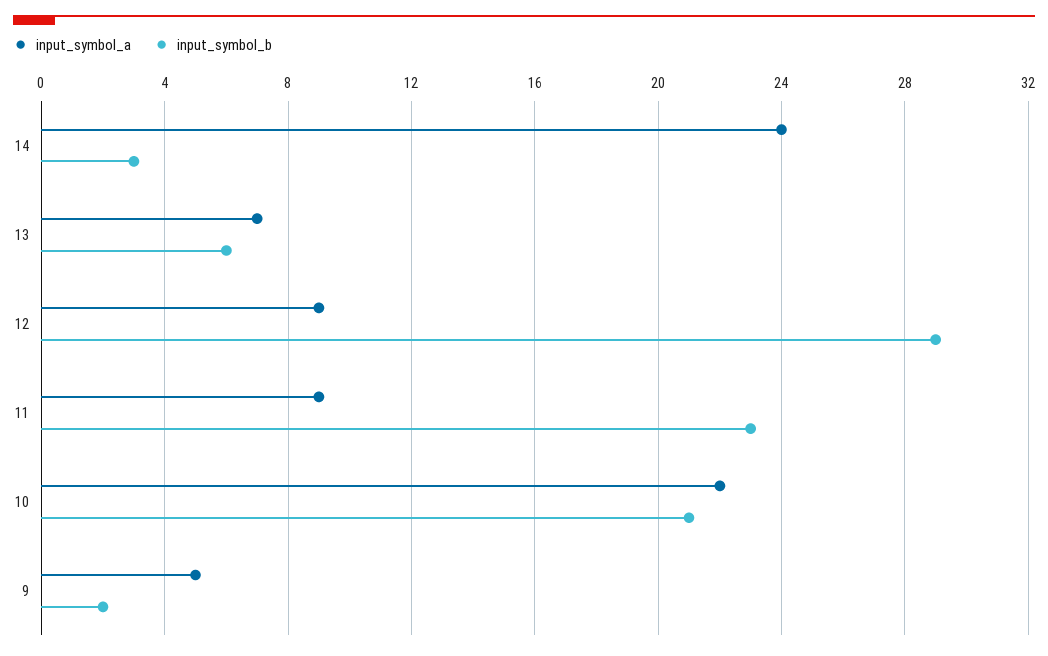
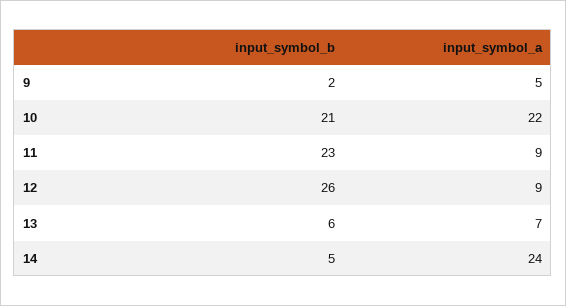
  {
    "input_symbol_a": {
      "14": 24,
      "13": 7,
      "12": 9,
      "11": 9,
      "10": 22,
      "9": 5
    },
    "input_symbol_b": {
-     "14": 3,
+     "14": 5,
      "13": 6,
-     "12": 29,
+     "12": 26,
      "11": 23,
      "10": 21,
      "9": 2
    }
  }

